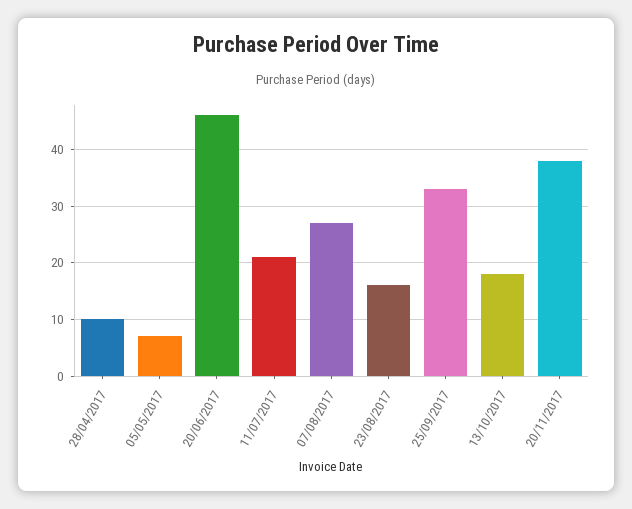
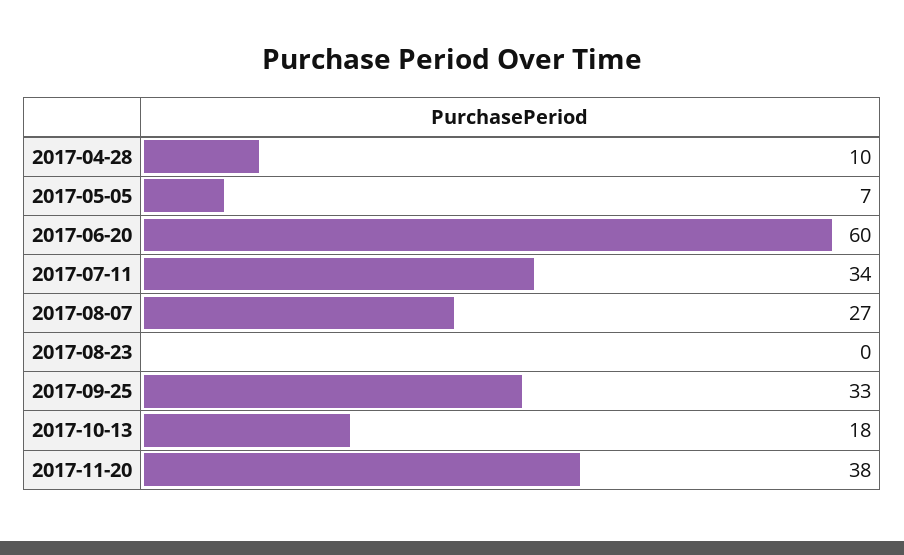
  {
    "28/04/2017": 10,
    "05/05/2017": 7,
-   "20/06/2017": 45,
+   "20/06/2017": 60,
-   "11/07/2017": 20,
+   "11/07/2017": 34,
    "07/08/2017": 27,
-   "23/08/2017": 15,
+   "23/08/2017": 0,
    "25/09/2017": 33,
    "13/10/2017": 18,
    "20/11/2017": 38
  }

